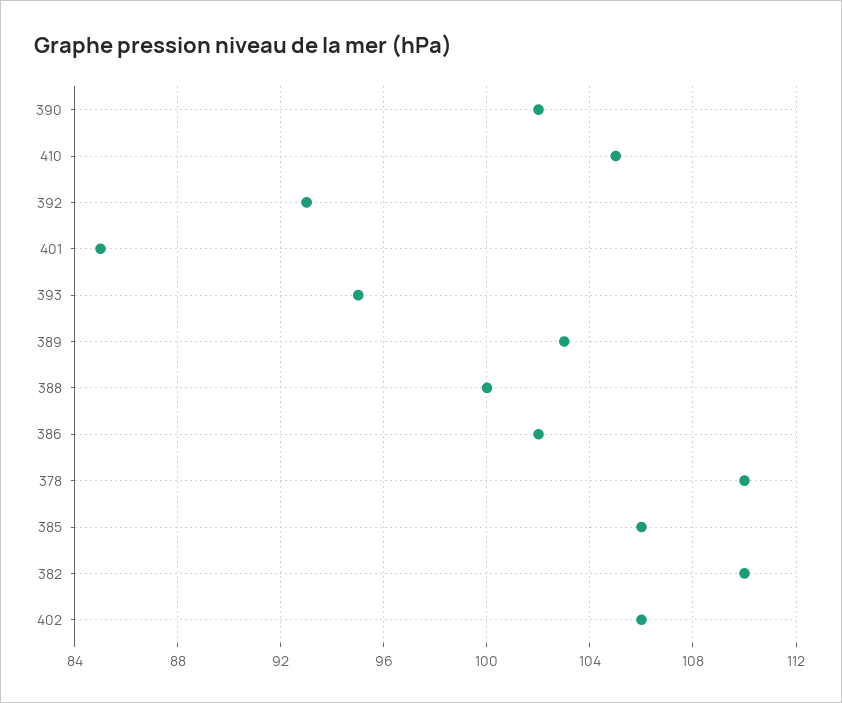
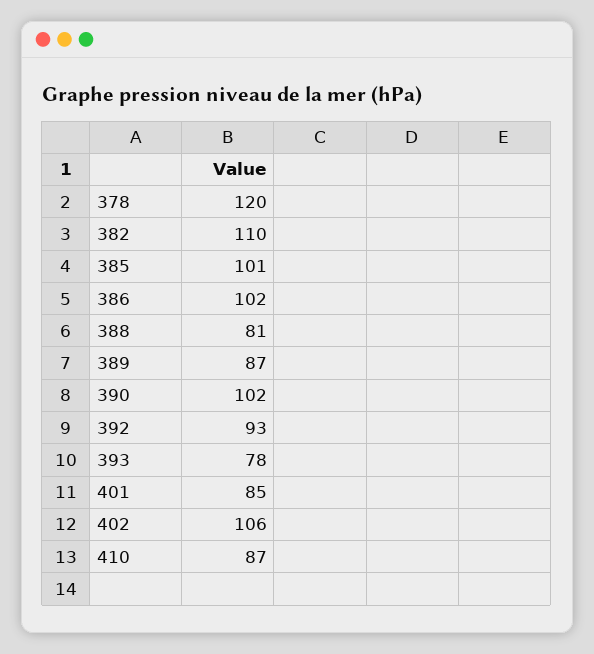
  {
    "390": 102,
-   "410": 105,
+   "410": 87,
    "392": 93,
    "401": 85,
-   "393": 95,
+   "393": 78,
-   "389": 103,
+   "389": 87,
-   "388": 100,
+   "388": 81,
    "386": 102,
-   "378": 110,
+   "378": 120,
-   "385": 106,
+   "385": 101,
    "382": 110,
    "402": 106
  }

